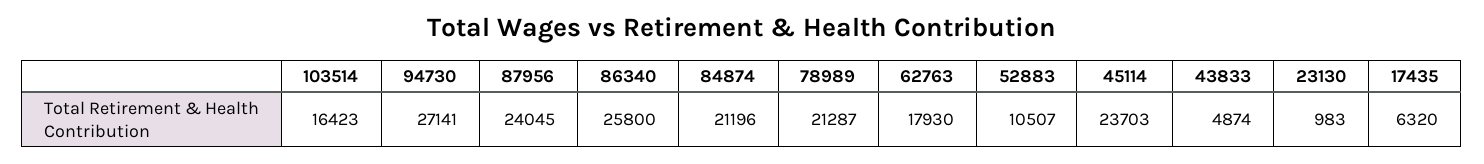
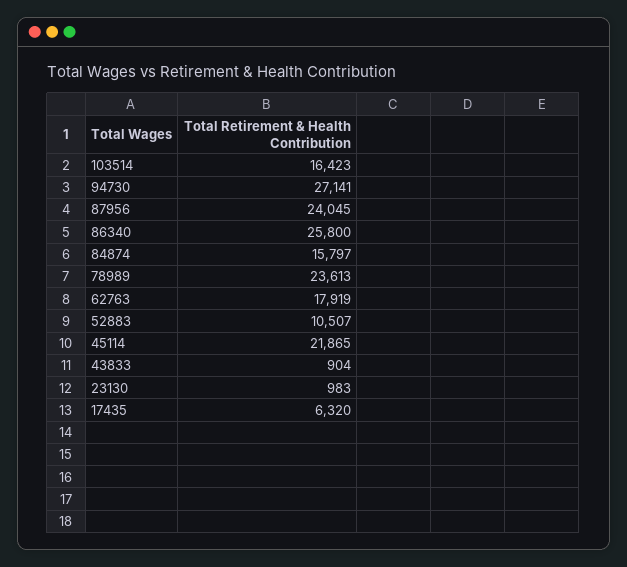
  {
    "103514": 16423,
    "94730": 27141,
    "87956": 24045,
    "86340": 25800,
-   "84874": 21196,
+   "84874": 15797,
-   "78989": 21287,
+   "78989": 23613,
-   "62763": 17930,
+   "62763": 17919,
    "52883": 10507,
-   "45114": 23703,
+   "45114": 21865,
-   "43833": 4874,
+   "43833": 904,
    "23130": 983,
    "17435": 6320
  }

